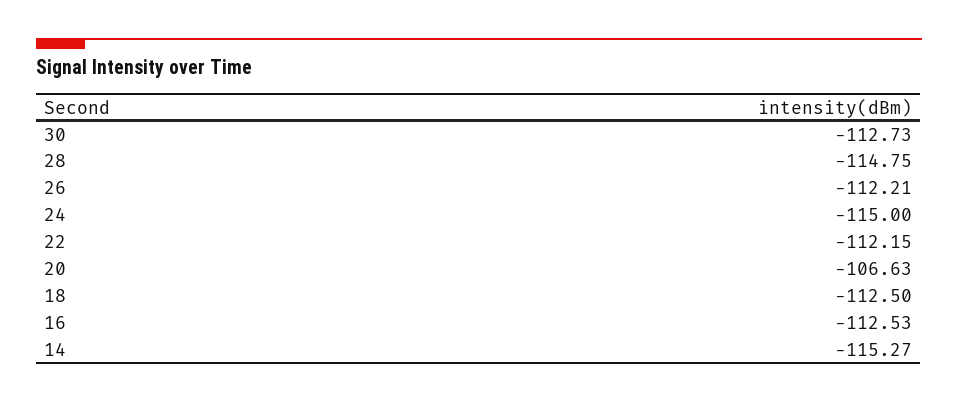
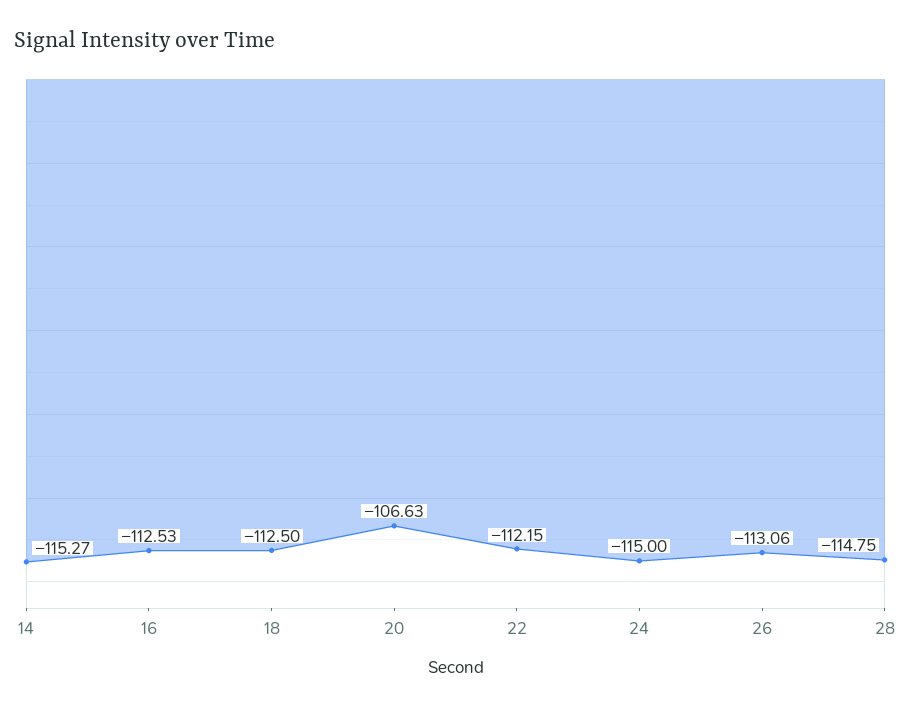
  {
-   "30": -112.73,
    "28": -114.75,
-   "26": -112.21,
+   "26": -113.06,
    "24": -115,
    "22": -112.15,
    "20": -106.63,
    "18": -112.5,
    "16": -112.53,
    "14": -115.27
  }

